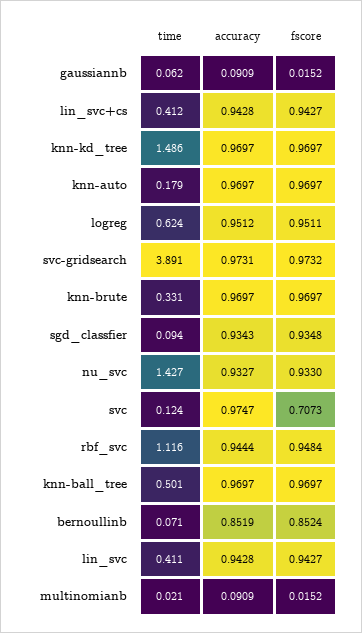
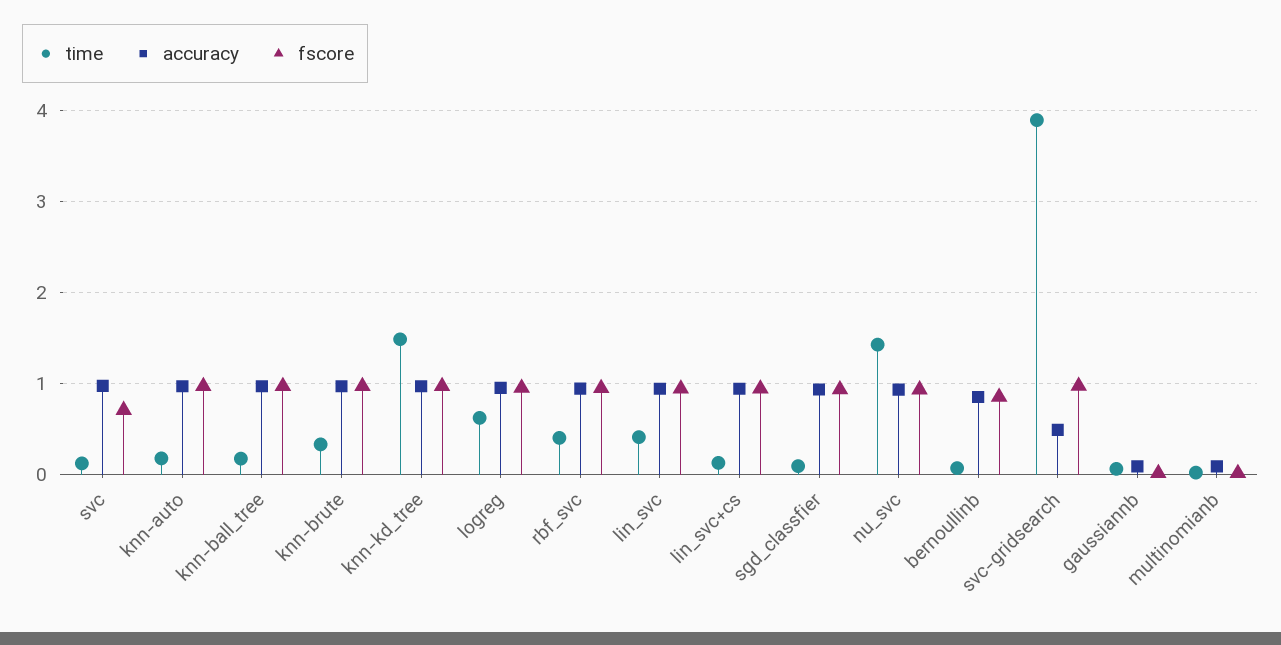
  {
    "time": {
      "gaussiannb": 0.062,
-     "lin_svc+cs": 0.412,
+     "lin_svc+cs": 0.1,
      "knn-kd_tree": 1.486,
      "knn-auto": 0.179,
      "logreg": 0.624,
      "svc-gridsearch": 3.891,
      "knn-brute": 0.331,
      "sgd_classfier": 0.094,
      "nu_svc": 1.427,
      "svc": 0.124,
-     "rbf_svc": 1.116,
+     "rbf_svc": 0.4,
-     "knn-ball_tree": 0.501,
+     "knn-ball_tree": 0.2,
      "bernoullinb": 0.071,
      "lin_svc": 0.411,
      "multinomianb": 0.021
    },
    "accuracy": {
      "gaussiannb": 0.0909,
      "lin_svc+cs": 0.9428,
      "knn-kd_tree": 0.9697,
      "knn-auto": 0.9697,
      "logreg": 0.9512,
-     "svc-gridsearch": 0.9731,
+     "svc-gridsearch": 0.5,
      "knn-brute": 0.9697,
      "sgd_classfier": 0.9343,
      "nu_svc": 0.9327,
      "svc": 0.9747,
      "rbf_svc": 0.9444,
      "knn-ball_tree": 0.9697,
      "bernoullinb": 0.8519,
      "lin_svc": 0.9428,
      "multinomianb": 0.0909
    },
    "fscore": {
      "gaussiannb": 0.0152,
      "lin_svc+cs": 0.9427,
      "knn-kd_tree": 0.9697,
      "knn-auto": 0.9697,
      "logreg": 0.9511,
      "svc-gridsearch": 0.9732,
      "knn-brute": 0.9697,
      "sgd_classfier": 0.9348,
      "nu_svc": 0.933,
      "svc": 0.7073,
      "rbf_svc": 0.9484,
      "knn-ball_tree": 0.9697,
      "bernoullinb": 0.8524,
      "lin_svc": 0.9427,
      "multinomianb": 0.0152
    }
  }

